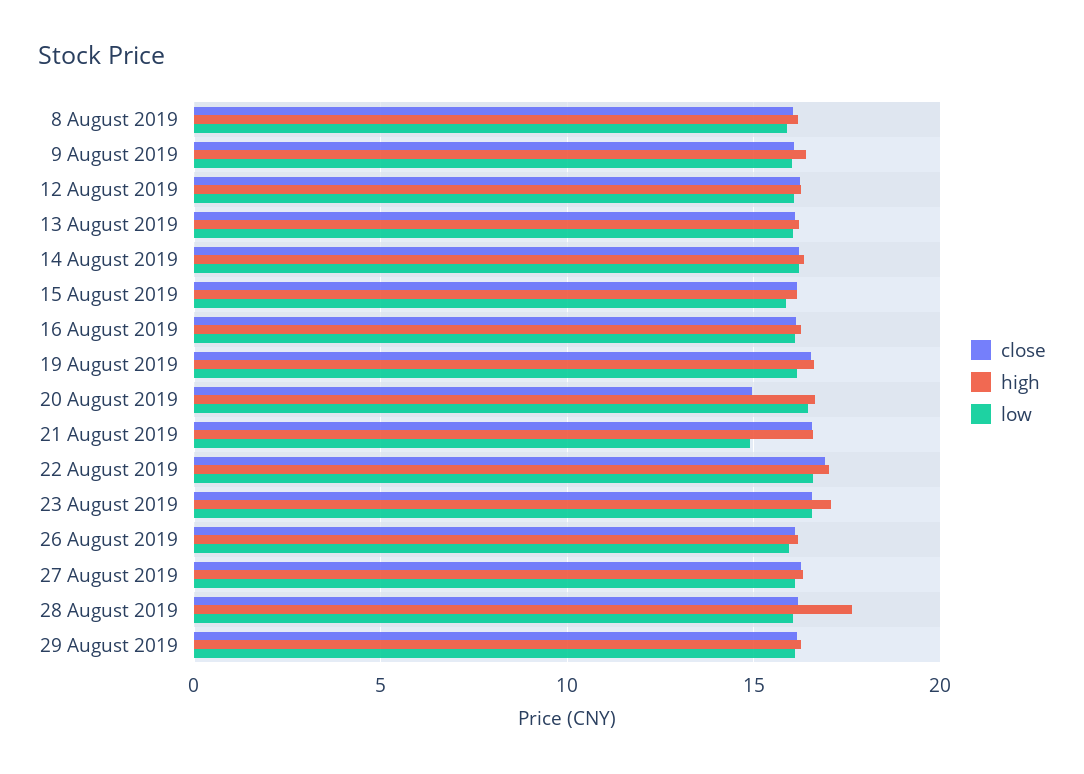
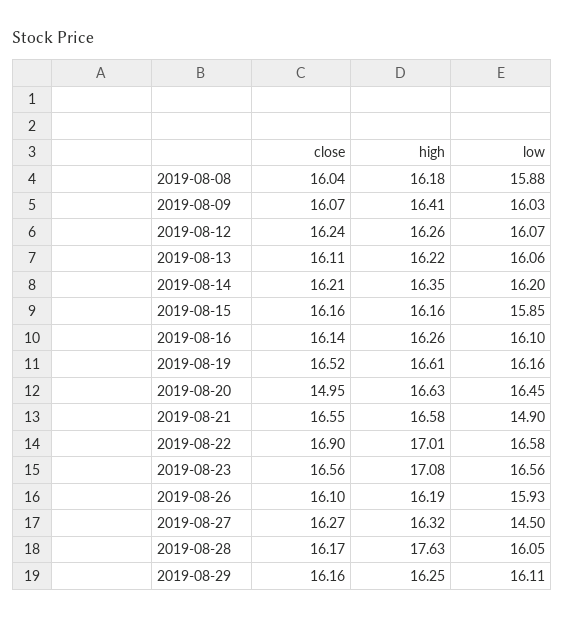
  {
    "close": {
      "8 August 2019": 16.04,
      "9 August 2019": 16.07,
      "12 August 2019": 16.24,
      "13 August 2019": 16.11,
      "14 August 2019": 16.21,
      "15 August 2019": 16.16,
      "16 August 2019": 16.14,
      "19 August 2019": 16.52,
      "20 August 2019": 14.95,
      "21 August 2019": 16.55,
      "22 August 2019": 16.9,
      "23 August 2019": 16.56,
      "26 August 2019": 16.1,
      "27 August 2019": 16.27,
      "28 August 2019": 16.17,
      "29 August 2019": 16.16
    },
    "high": {
      "8 August 2019": 16.18,
      "9 August 2019": 16.41,
      "12 August 2019": 16.26,
      "13 August 2019": 16.22,
      "14 August 2019": 16.35,
      "15 August 2019": 16.16,
      "16 August 2019": 16.26,
      "19 August 2019": 16.61,
      "20 August 2019": 16.63,
      "21 August 2019": 16.58,
      "22 August 2019": 17.01,
      "23 August 2019": 17.08,
      "26 August 2019": 16.19,
      "27 August 2019": 16.32,
      "28 August 2019": 17.63,
      "29 August 2019": 16.25
    },
    "low": {
      "8 August 2019": 15.88,
      "9 August 2019": 16.03,
      "12 August 2019": 16.07,
      "13 August 2019": 16.06,
      "14 August 2019": 16.2,
      "15 August 2019": 15.85,
      "16 August 2019": 16.1,
      "19 August 2019": 16.16,
      "20 August 2019": 16.45,
      "21 August 2019": 14.9,
      "22 August 2019": 16.58,
      "23 August 2019": 16.56,
      "26 August 2019": 15.93,
-     "27 August 2019": 16,
+     "27 August 2019": 14.5,
      "28 August 2019": 16.05,
      "29 August 2019": 16.11
    }
  }

